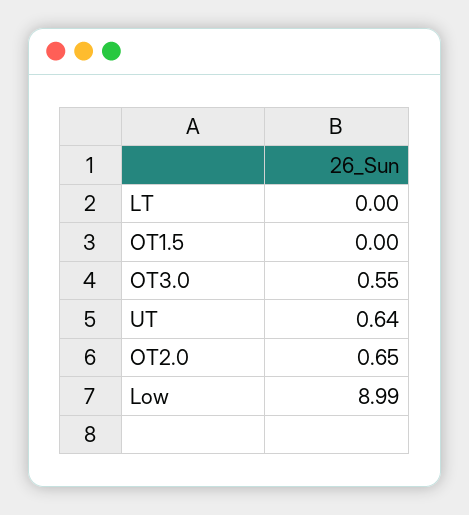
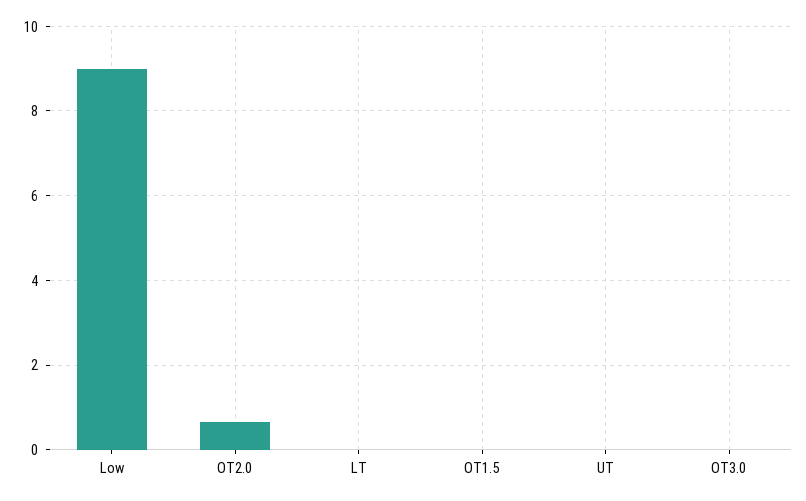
  {
    "LT": 0,
    "OT1.5": 0,
-   "OT3.0": 0.55,
+   "OT3.0": 0,
-   "UT": 0.64,
+   "UT": 0,
    "OT2.0": 0.65,
    "Low": 8.99
  }

